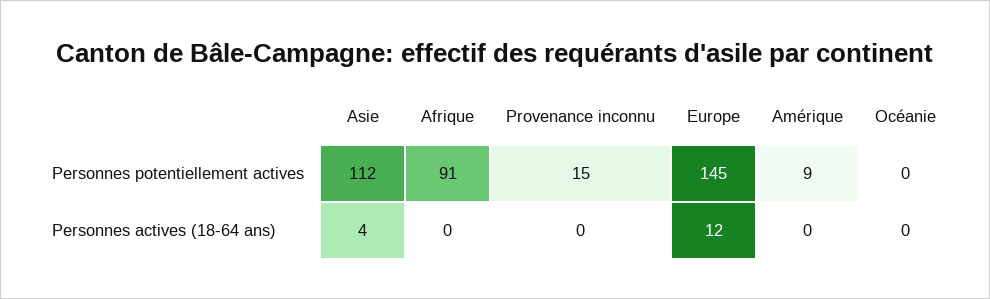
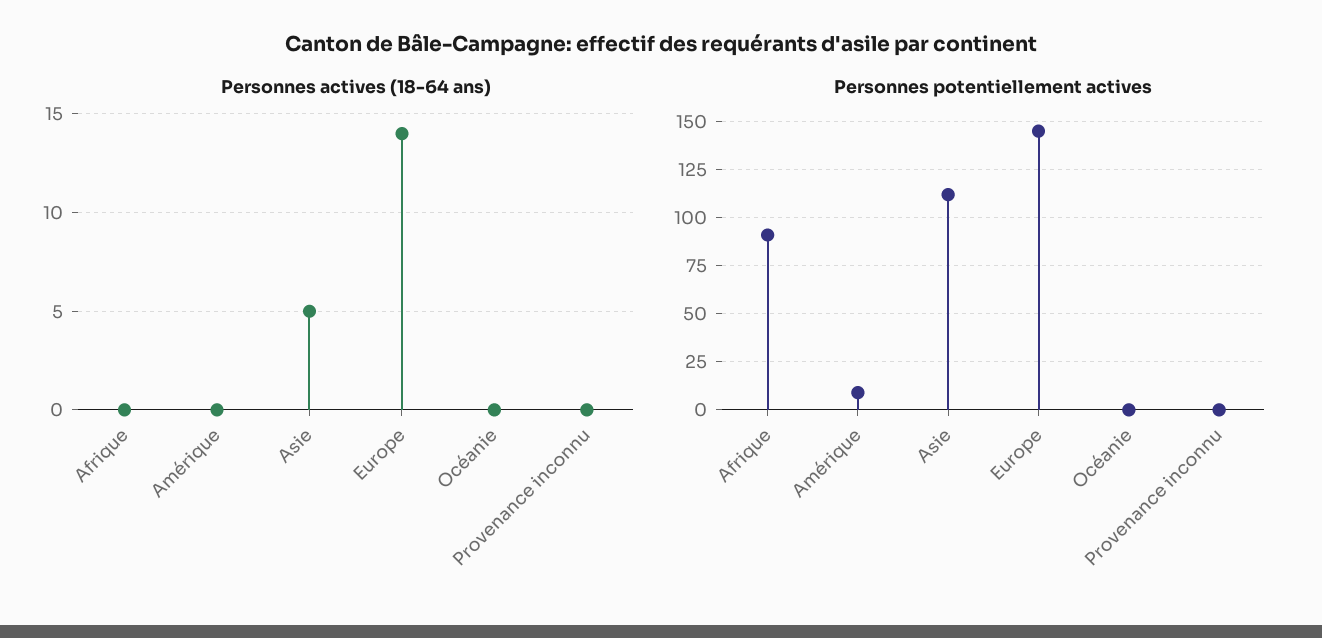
  {
    "Personnes potentiellement actives": {
      "Asie": 112,
      "Afrique": 91,
-     "Provenance inconnu": 15,
+     "Provenance inconnu": 0,
      "Europe": 145,
      "Amérique": 9,
      "Océanie": 0
    },
    "Personnes actives (18-64 ans)": {
-     "Asie": 4,
+     "Asie": 5,
      "Afrique": 0,
      "Provenance inconnu": 0,
-     "Europe": 12,
+     "Europe": 14,
      "Amérique": 0,
      "Océanie": 0
    }
  }

